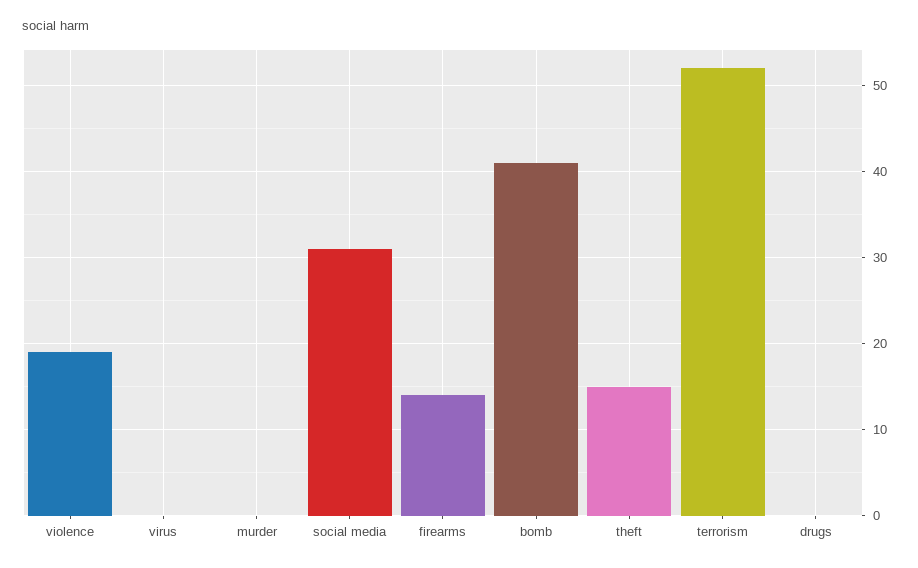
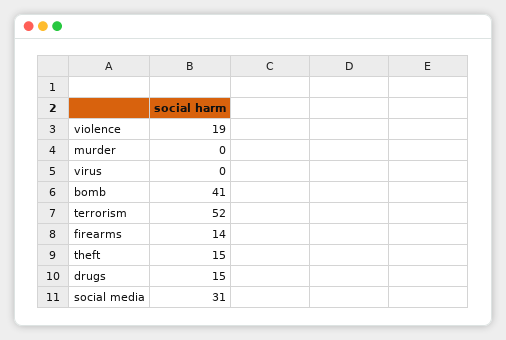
  {
    "violence": 19,
    "virus": 0,
    "murder": 0,
    "social media": 31,
    "firearms": 14,
    "bomb": 41,
    "theft": 15,
    "terrorism": 52,
-   "drugs": 0
+   "drugs": 15
  }

